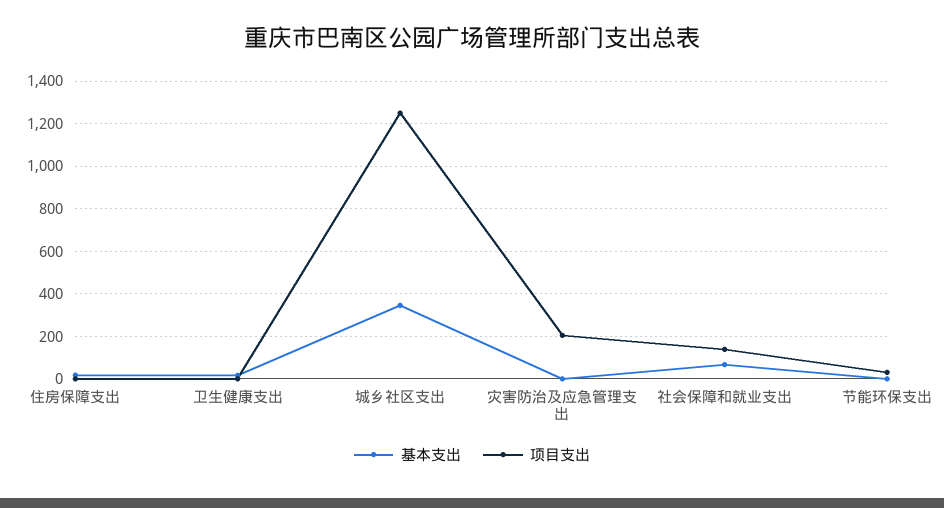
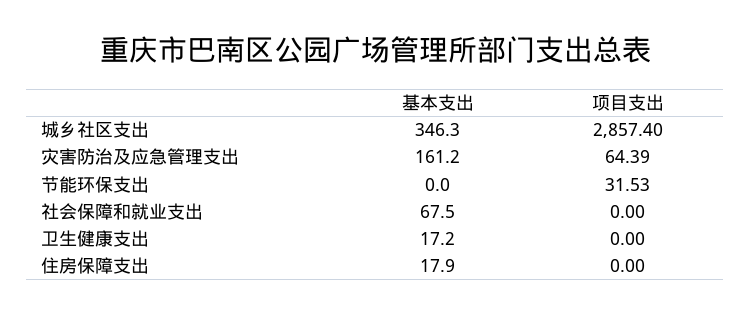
  {
    "基本支出": {
      "住房保障支出": 17.9,
      "卫生健康支出": 17.2,
      "城乡社区支出": 346.3,
-     "灾害防治及应急管理支出": 0,
+     "灾害防治及应急管理支出": 161.2,
      "社会保障和就业支出": 67.5,
      "节能环保支出": 0
    },
    "项目支出": {
      "住房保障支出": 0,
      "卫生健康支出": 0,
-     "城乡社区支出": 1250,
+     "城乡社区支出": 2857.4,
-     "灾害防治及应急管理支出": 200,
+     "灾害防治及应急管理支出": 64.39,
-     "社会保障和就业支出": 150,
+     "社会保障和就业支出": 0,
      "节能环保支出": 31.53
    }
  }

